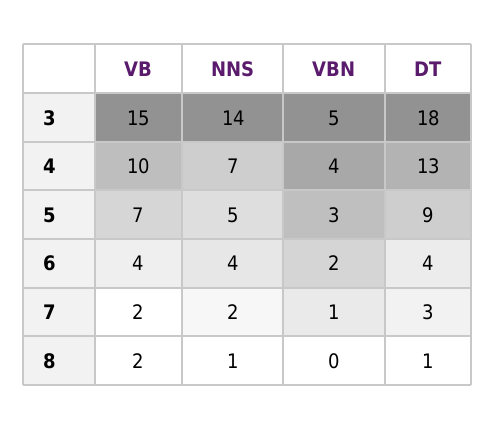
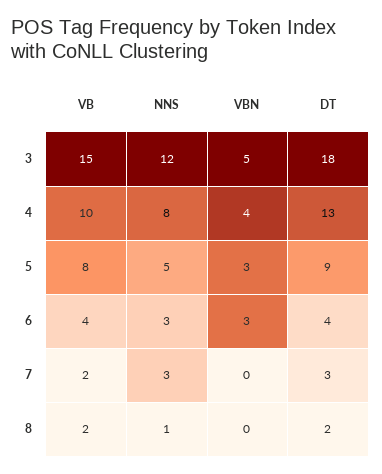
  {
    "VB": {
      "3": 15,
      "4": 10,
-     "5": 7,
+     "5": 8,
      "6": 4,
      "7": 2,
      "8": 2
    },
    "NNS": {
-     "3": 14,
+     "3": 12,
-     "4": 7,
+     "4": 8,
      "5": 5,
-     "6": 4,
+     "6": 3,
-     "7": 2,
+     "7": 3,
      "8": 1
    },
    "VBN": {
      "3": 5,
      "4": 4,
      "5": 3,
-     "6": 2,
+     "6": 3,
-     "7": 1,
+     "7": 0,
      "8": 0
    },
    "DT": {
      "3": 18,
      "4": 13,
      "5": 9,
      "6": 4,
      "7": 3,
-     "8": 1
+     "8": 2
    }
  }

